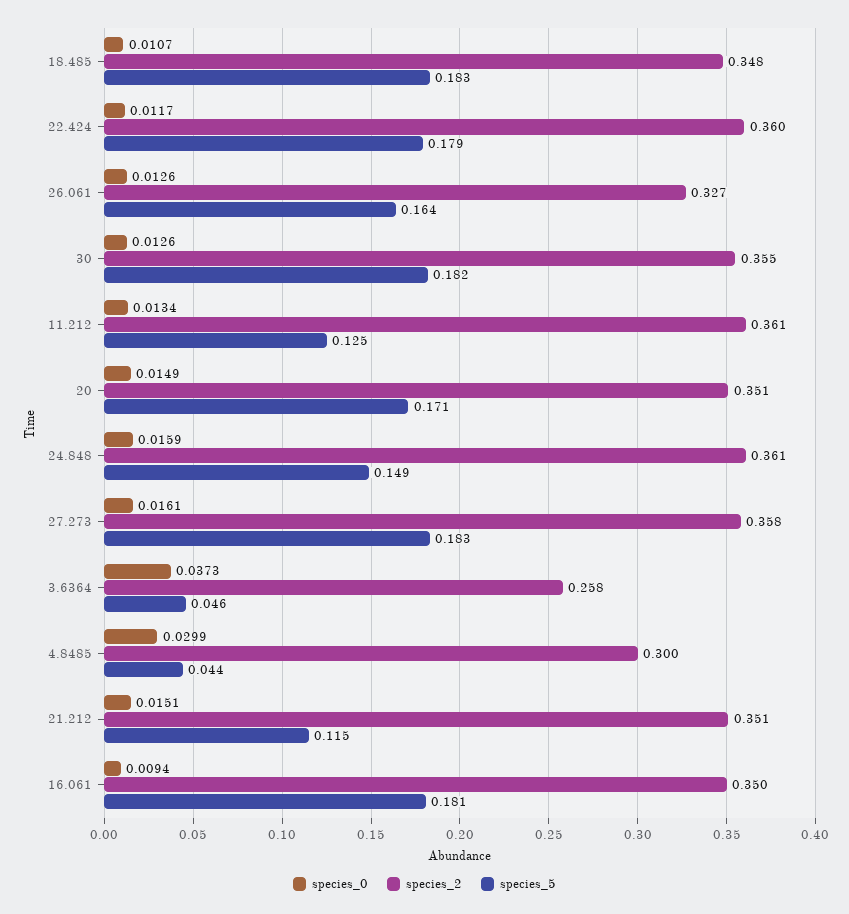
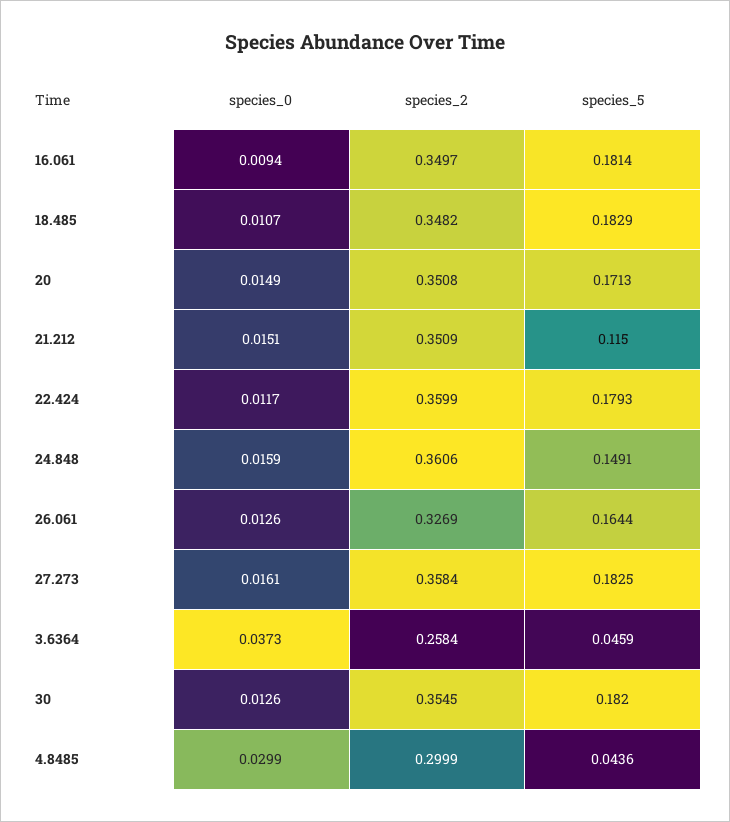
  {
    "species_0": {
      "18.485": 0.0107,
      "22.424": 0.0117,
      "26.061": 0.0126,
      "30": 0.0126,
-     "11.212": 0.0134,
      "20": 0.0149,
      "24.848": 0.0159,
      "27.273": 0.0161,
      "3.6364": 0.0373,
      "4.8485": 0.0299,
      "21.212": 0.0151,
      "16.061": 0.0094
    },
    "species_2": {
      "18.485": 0.3482,
      "22.424": 0.3599,
      "26.061": 0.3269,
      "30": 0.3545,
-     "11.212": 0.361,
      "20": 0.3508,
      "24.848": 0.3606,
      "27.273": 0.3584,
      "3.6364": 0.2584,
      "4.8485": 0.2999,
      "21.212": 0.3509,
      "16.061": 0.3497
    },
    "species_5": {
      "18.485": 0.1829,
      "22.424": 0.1793,
      "26.061": 0.1644,
      "30": 0.182,
-     "11.212": 0.125,
      "20": 0.1713,
      "24.848": 0.1491,
      "27.273": 0.1825,
      "3.6364": 0.0459,
      "4.8485": 0.0436,
      "21.212": 0.115,
      "16.061": 0.1814
    }
  }

